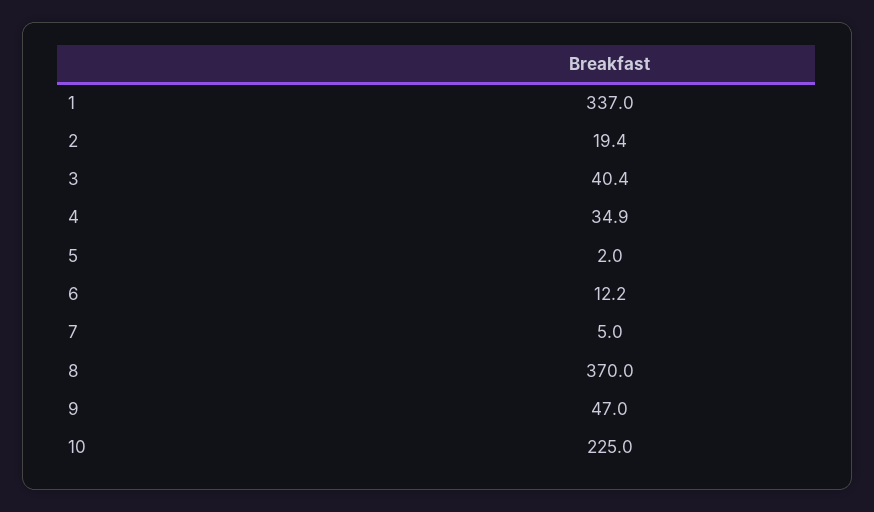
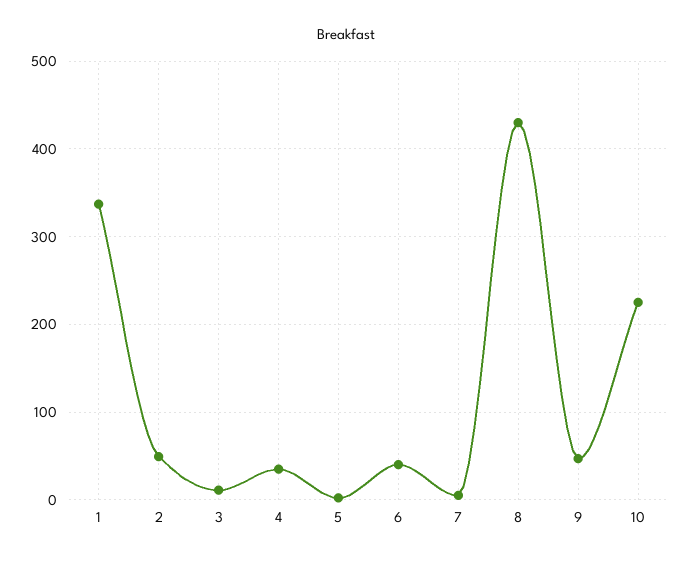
  {
    "1": 337,
-   "2": 19.4,
+   "2": 50,
-   "3": 40.4,
+   "3": 10,
    "4": 34.9,
    "5": 2,
-   "6": 12.2,
+   "6": 40,
    "7": 5,
-   "8": 370,
+   "8": 430,
    "9": 47,
    "10": 225
  }

